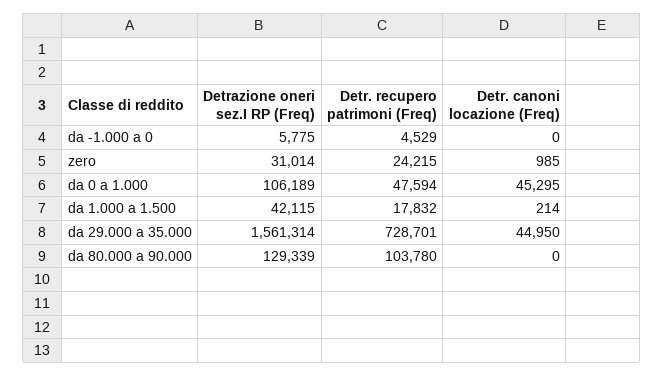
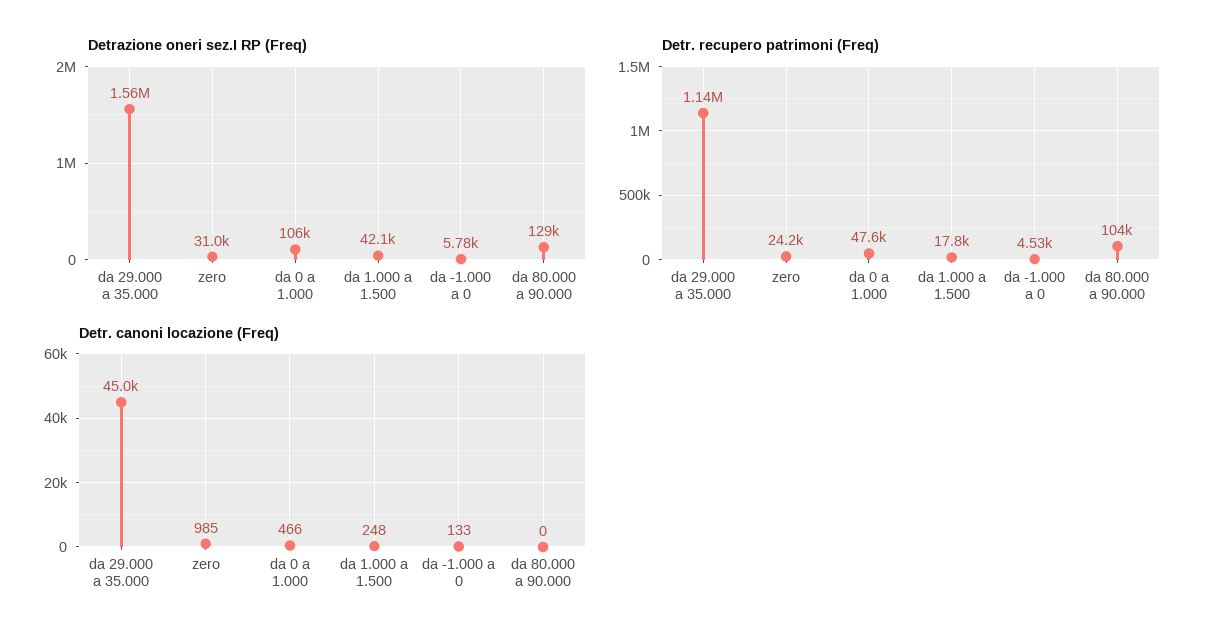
  {
    "Detrazione oneri sez.I RP (Freq)": {
      "da -1.000 a 0": 5775,
      "zero": 31014,
      "da 0 a 1.000": 106189,
      "da 1.000 a 1.500": 42115,
      "da 29.000 a 35.000": 1561314,
      "da 80.000 a 90.000": 129339
    },
    "Detr. recupero patrimoni (Freq)": {
      "da -1.000 a 0": 4529,
      "zero": 24215,
      "da 0 a 1.000": 47594,
      "da 1.000 a 1.500": 17832,
-     "da 29.000 a 35.000": 728701,
+     "da 29.000 a 35.000": 1140000,
      "da 80.000 a 90.000": 103780
    },
    "Detr. canoni locazione (Freq)": {
-     "da -1.000 a 0": 0,
+     "da -1.000 a 0": 133,
      "zero": 985,
-     "da 0 a 1.000": 45295,
+     "da 0 a 1.000": 466,
-     "da 1.000 a 1.500": 214,
+     "da 1.000 a 1.500": 248,
      "da 29.000 a 35.000": 44950,
      "da 80.000 a 90.000": 0
    }
  }

